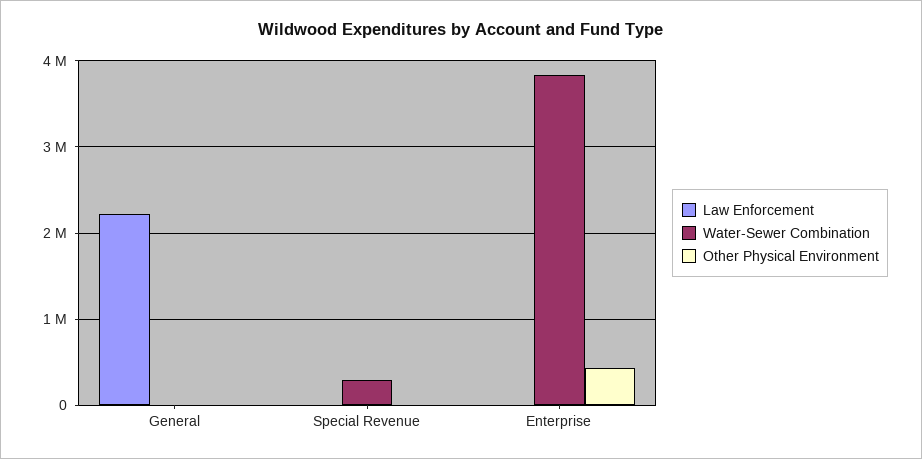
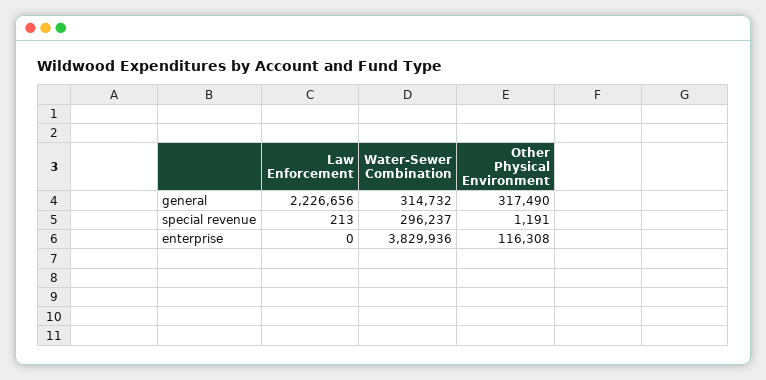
  {
    "Law Enforcement": {
      "General": 2226656,
      "Special Revenue": 213,
      "Enterprise": 0
    },
    "Water-Sewer Combination": {
-     "General": 0,
+     "General": 314732,
      "Special Revenue": 296237,
      "Enterprise": 3829936
    },
    "Other Physical Environment": {
-     "General": 0,
+     "General": 317490,
      "Special Revenue": 1191,
-     "Enterprise": 400000
+     "Enterprise": 116308
    }
  }

